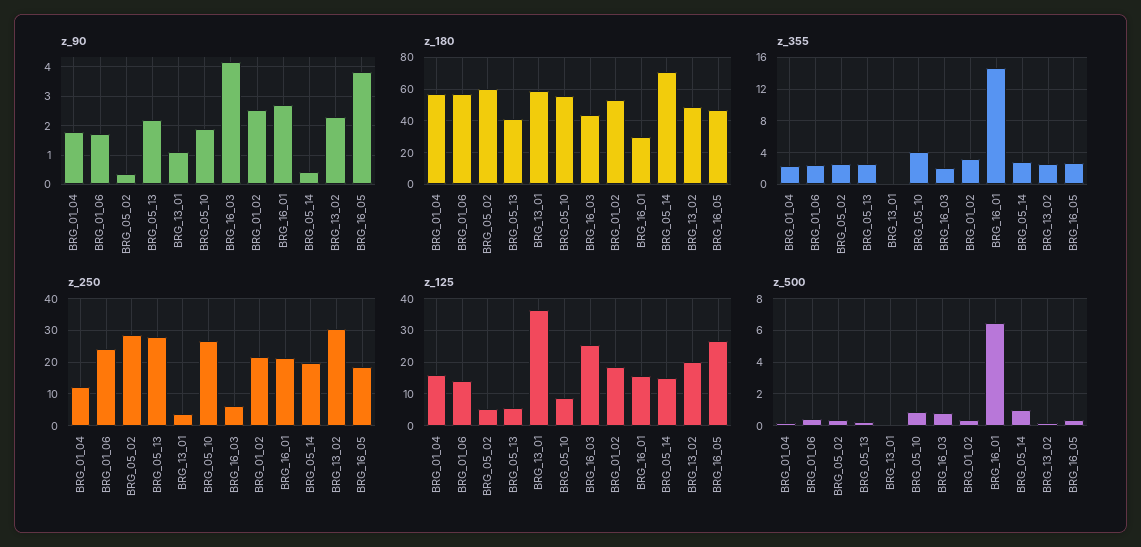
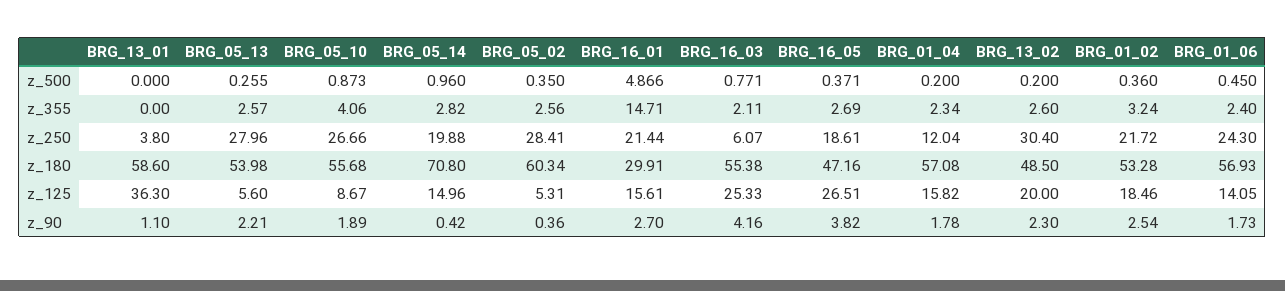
  {
    "z_90": {
      "BRG_01_04": 1.78,
      "BRG_01_06": 1.73,
      "BRG_05_02": 0.36,
      "BRG_05_13": 2.21,
      "BRG_13_01": 1.1,
      "BRG_05_10": 1.89,
      "BRG_16_03": 4.16,
      "BRG_01_02": 2.54,
      "BRG_16_01": 2.7,
      "BRG_05_14": 0.42,
      "BRG_13_02": 2.3,
      "BRG_16_05": 3.82
    },
    "z_180": {
      "BRG_01_04": 57.08,
      "BRG_01_06": 56.93,
      "BRG_05_02": 60.34,
-     "BRG_05_13": 40,
+     "BRG_05_13": 53.98,
      "BRG_13_01": 58.6,
      "BRG_05_10": 55.68,
-     "BRG_16_03": 45,
+     "BRG_16_03": 55.38,
      "BRG_01_02": 53.28,
      "BRG_16_01": 29.91,
      "BRG_05_14": 70.8,
      "BRG_13_02": 48.5,
      "BRG_16_05": 47.16
    },
    "z_355": {
      "BRG_01_04": 2.34,
      "BRG_01_06": 2.4,
      "BRG_05_02": 2.56,
      "BRG_05_13": 2.57,
      "BRG_13_01": 0,
      "BRG_05_10": 4.06,
      "BRG_16_03": 2.11,
      "BRG_01_02": 3.24,
      "BRG_16_01": 14.71,
      "BRG_05_14": 2.82,
      "BRG_13_02": 2.6,
      "BRG_16_05": 2.69
    },
    "z_250": {
      "BRG_01_04": 12.04,
      "BRG_01_06": 24.3,
      "BRG_05_02": 28.41,
      "BRG_05_13": 27.96,
      "BRG_13_01": 3.8,
      "BRG_05_10": 26.66,
      "BRG_16_03": 6.07,
      "BRG_01_02": 21.72,
      "BRG_16_01": 21.44,
      "BRG_05_14": 19.88,
      "BRG_13_02": 30.4,
      "BRG_16_05": 18.61
    },
    "z_125": {
      "BRG_01_04": 15.82,
      "BRG_01_06": 14.05,
      "BRG_05_02": 5.31,
      "BRG_05_13": 5.6,
      "BRG_13_01": 36.3,
      "BRG_05_10": 8.67,
      "BRG_16_03": 25.33,
      "BRG_01_02": 18.46,
      "BRG_16_01": 15.61,
      "BRG_05_14": 14.96,
      "BRG_13_02": 20,
      "BRG_16_05": 26.51
    },
    "z_500": {
      "BRG_01_04": 0.2,
      "BRG_01_06": 0.45,
      "BRG_05_02": 0.35,
      "BRG_05_13": 0.255,
      "BRG_13_01": 0,
      "BRG_05_10": 0.873,
      "BRG_16_03": 0.771,
      "BRG_01_02": 0.36,
-     "BRG_16_01": 6.5,
+     "BRG_16_01": 4.866,
      "BRG_05_14": 0.96,
      "BRG_13_02": 0.2,
      "BRG_16_05": 0.371
    }
  }

